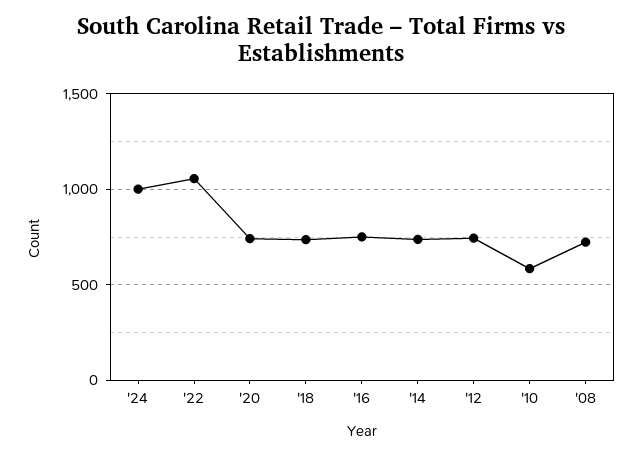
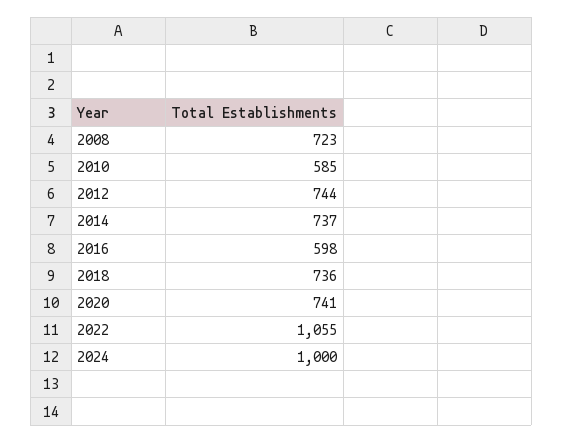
  {
    "'24": 1000,
    "'22": 1055,
    "'20": 741,
    "'18": 736,
-   "'16": 750,
+   "'16": 598,
    "'14": 737,
    "'12": 744,
    "'10": 585,
    "'08": 723
  }

